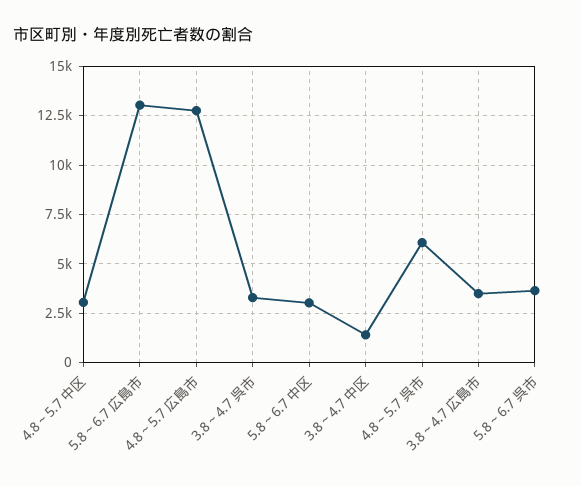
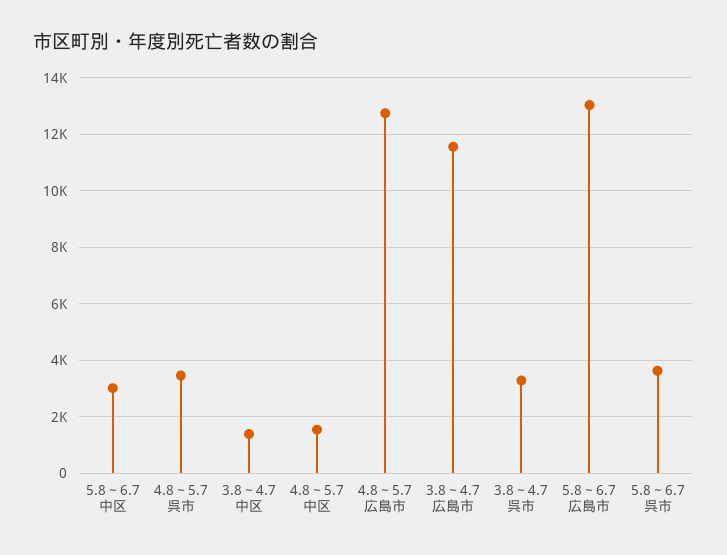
  {
-   "4.8～5.7 中区": 3000,
+   "4.8～5.7 中区": 1500,
    "5.8～6.7 広島市": 13000,
    "4.8～5.7 広島市": 12750,
    "3.8～4.7 呉市": 3250,
    "5.8～6.7 中区": 3000,
    "3.8～4.7 中区": 1500,
-   "4.8～5.7 呉市": 6000,
+   "4.8～5.7 呉市": 3500,
-   "3.8～4.7 広島市": 3500,
+   "3.8～4.7 広島市": 11500,
    "5.8～6.7 呉市": 3750
  }

